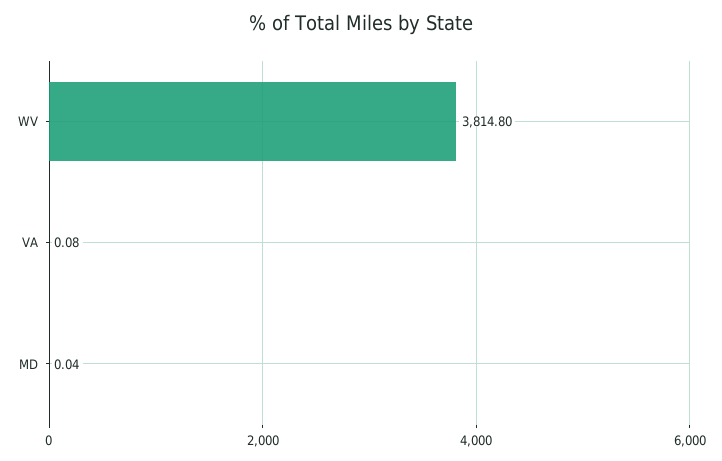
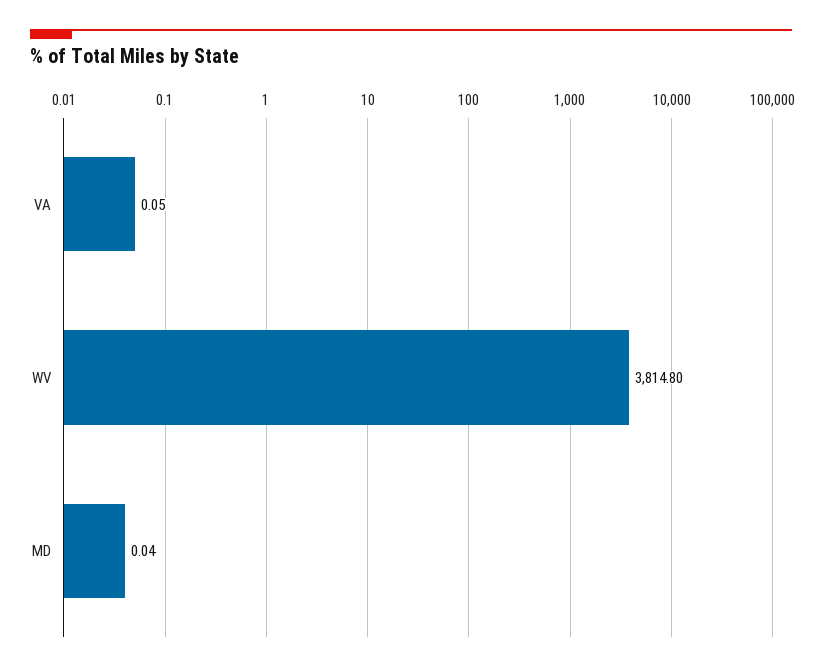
  {
    "WV": 3814.8,
-   "VA": 0.08,
+   "VA": 0.05,
    "MD": 0.04
  }

